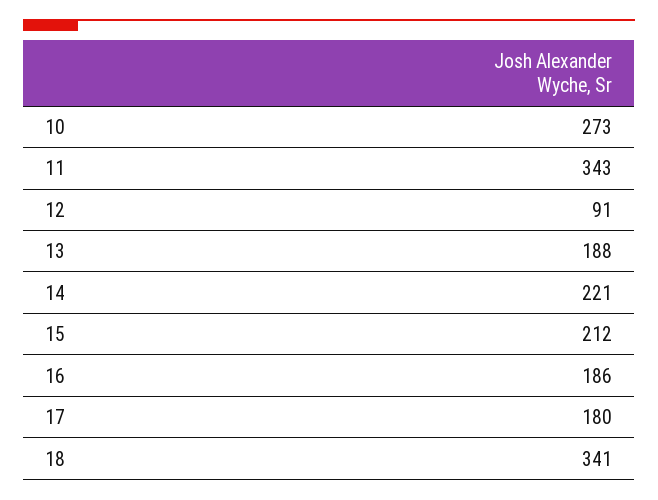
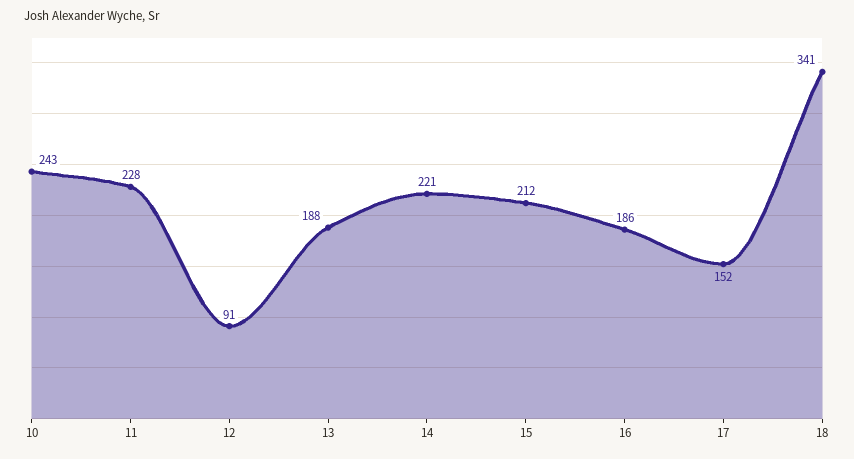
  {
-   "10": 273,
+   "10": 243,
-   "11": 343,
+   "11": 228,
    "12": 91,
    "13": 188,
    "14": 221,
    "15": 212,
    "16": 186,
-   "17": 180,
+   "17": 152,
    "18": 341
  }

